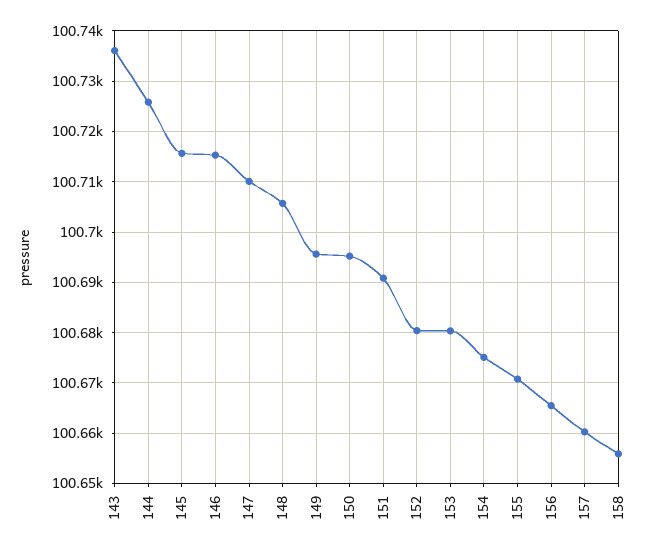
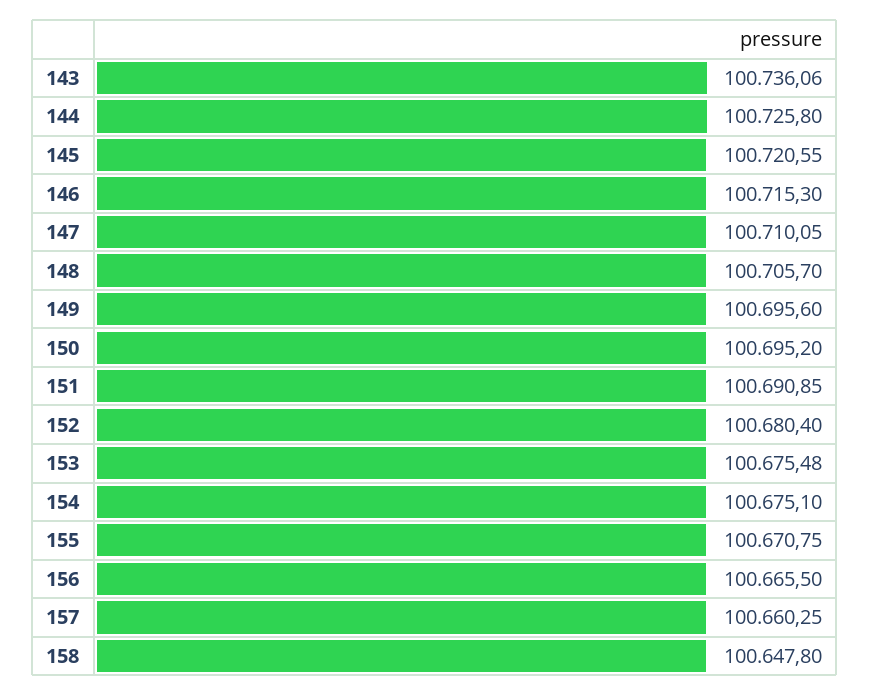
  {
    "143": 100736.06,
    "144": 100725.8,
-   "145": 100716,
+   "145": 100720.55,
    "146": 100715.3,
    "147": 100710.05,
    "148": 100705.7,
    "149": 100695.6,
    "150": 100695.2,
    "151": 100690.85,
    "152": 100680.4,
-   "153": 100680,
+   "153": 100675.48,
    "154": 100675.1,
    "155": 100670.75,
    "156": 100665.5,
    "157": 100660.25,
-   "158": 100656
+   "158": 100647.8
  }

